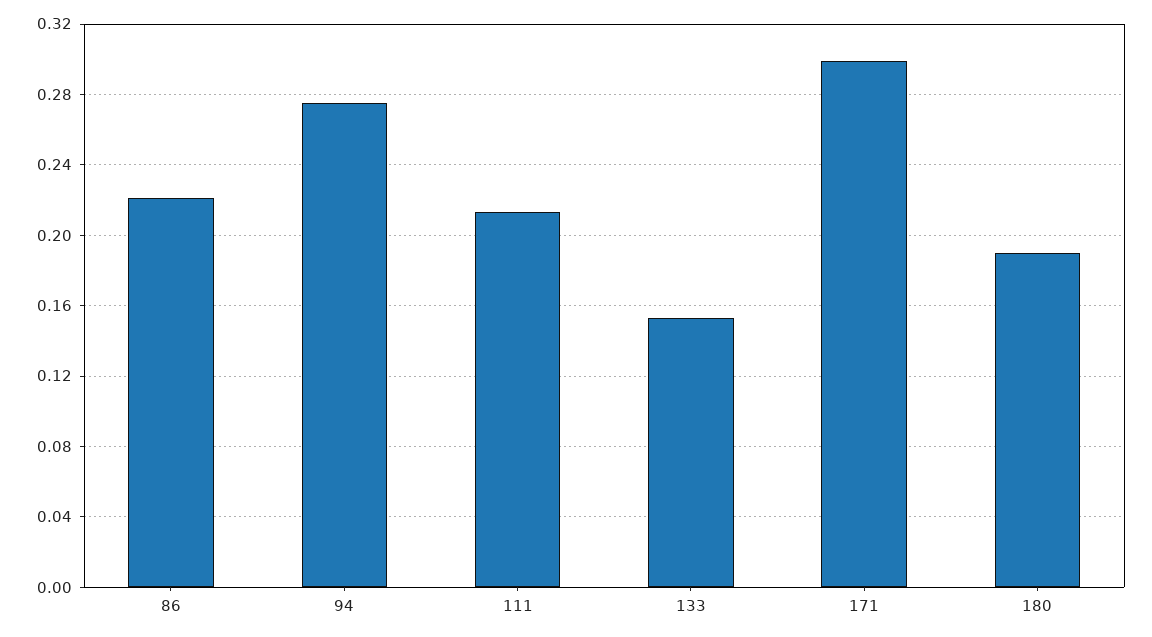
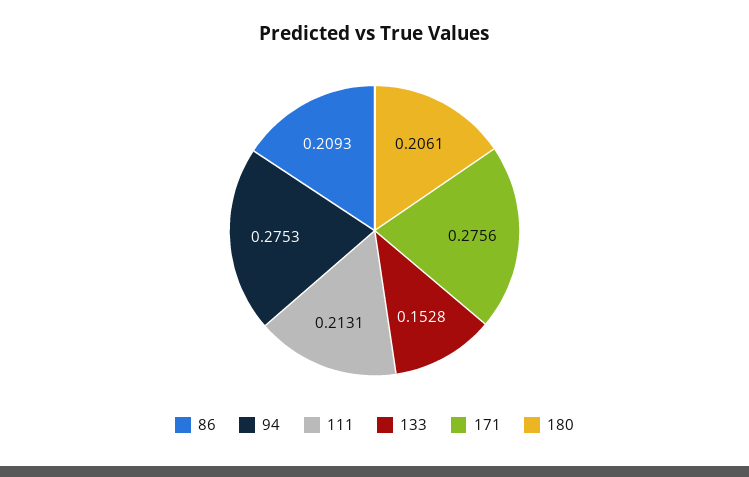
  {
-   "86": 0.22,
+   "86": 0.2093,
    "94": 0.2753,
    "111": 0.2131,
    "133": 0.1528,
-   "171": 0.3,
+   "171": 0.2756,
-   "180": 0.19
+   "180": 0.2061
  }

